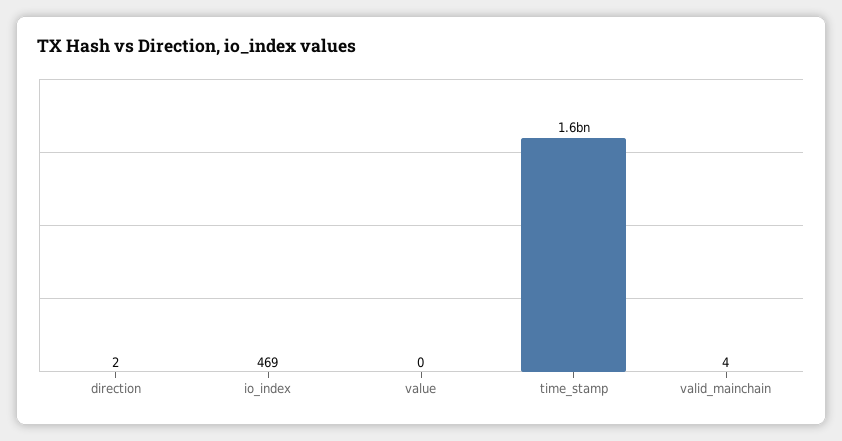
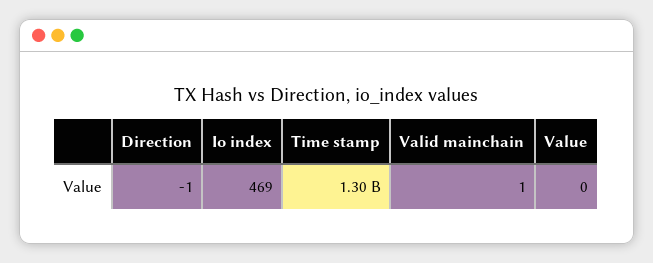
  {
-   "direction": 2,
+   "direction": -1,
    "io_index": 469,
    "value": 0,
-   "time_stamp": 1600000000,
+   "time_stamp": 1300000000,
-   "valid_mainchain": 4
+   "valid_mainchain": 1
  }

